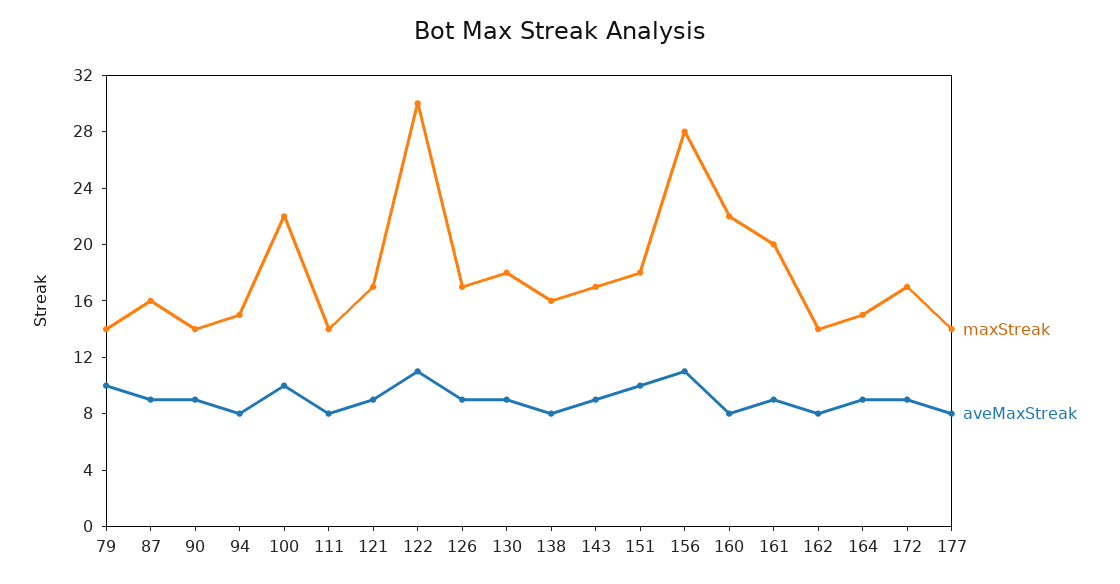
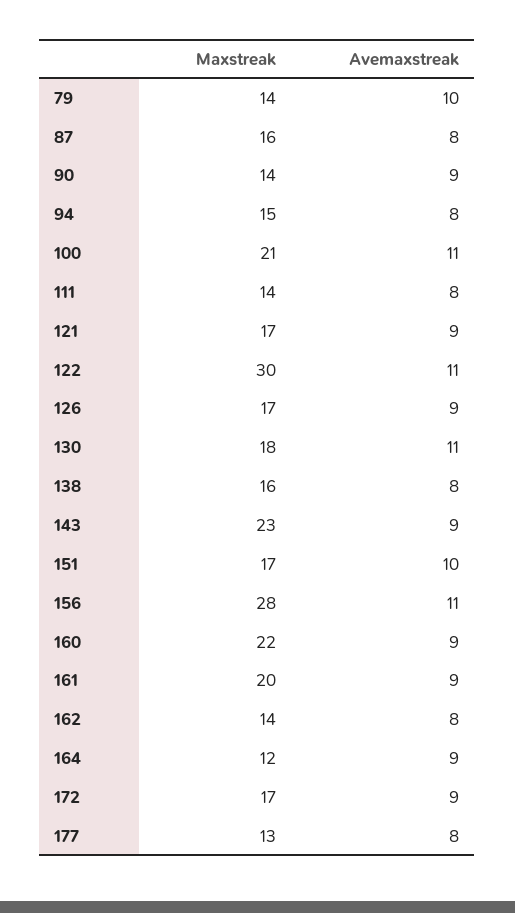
  {
    "maxStreak": {
      "79": 14,
      "87": 16,
      "90": 14,
      "94": 15,
-     "100": 22,
+     "100": 21,
      "111": 14,
      "121": 17,
      "122": 30,
      "126": 17,
      "130": 18,
      "138": 16,
-     "143": 17,
+     "143": 23,
-     "151": 18,
+     "151": 17,
      "156": 28,
      "160": 22,
      "161": 20,
      "162": 14,
-     "164": 15,
+     "164": 12,
      "172": 17,
-     "177": 14
+     "177": 13
    },
    "aveMaxStreak": {
      "79": 10,
-     "87": 9,
+     "87": 8,
      "90": 9,
      "94": 8,
-     "100": 10,
+     "100": 11,
      "111": 8,
      "121": 9,
      "122": 11,
      "126": 9,
-     "130": 9,
+     "130": 11,
      "138": 8,
      "143": 9,
      "151": 10,
      "156": 11,
-     "160": 8,
+     "160": 9,
      "161": 9,
      "162": 8,
      "164": 9,
      "172": 9,
      "177": 8
    }
  }

